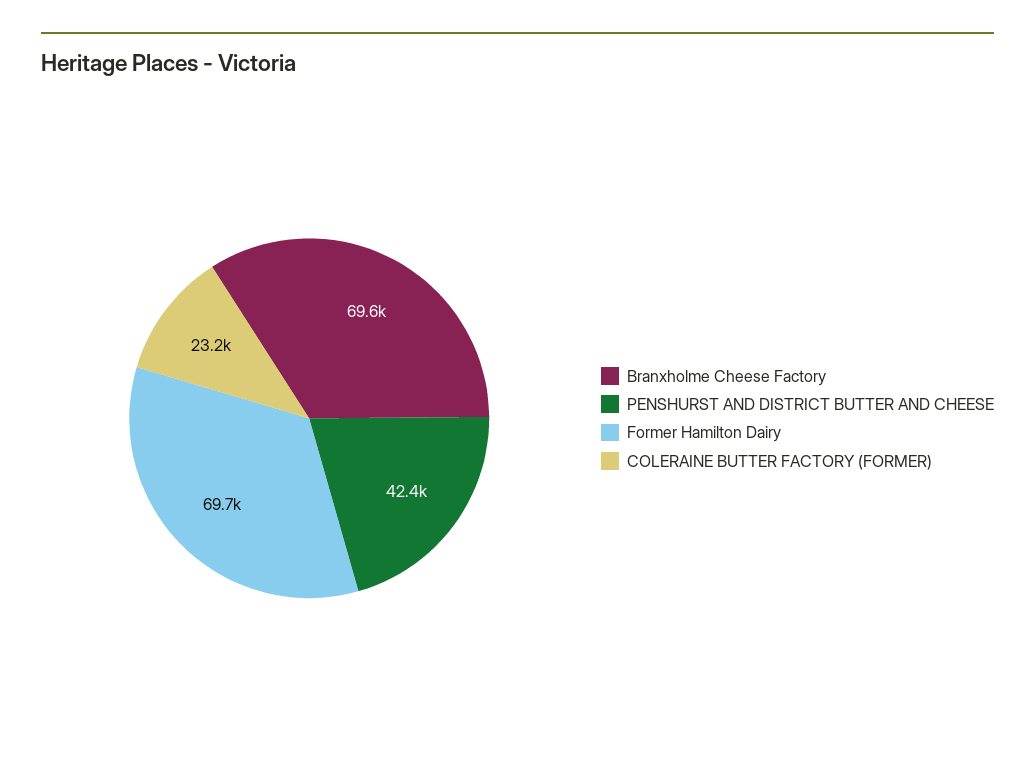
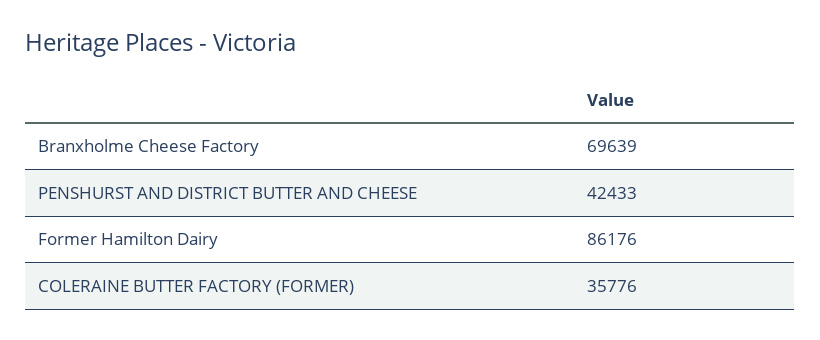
  {
    "Branxholme Cheese Factory": 69639,
    "PENSHURST AND DISTRICT BUTTER AND CHEESE": 42433,
-   "Former Hamilton Dairy": 69700,
+   "Former Hamilton Dairy": 86176,
-   "COLERAINE BUTTER FACTORY (FORMER)": 23200
+   "COLERAINE BUTTER FACTORY (FORMER)": 35776
  }

